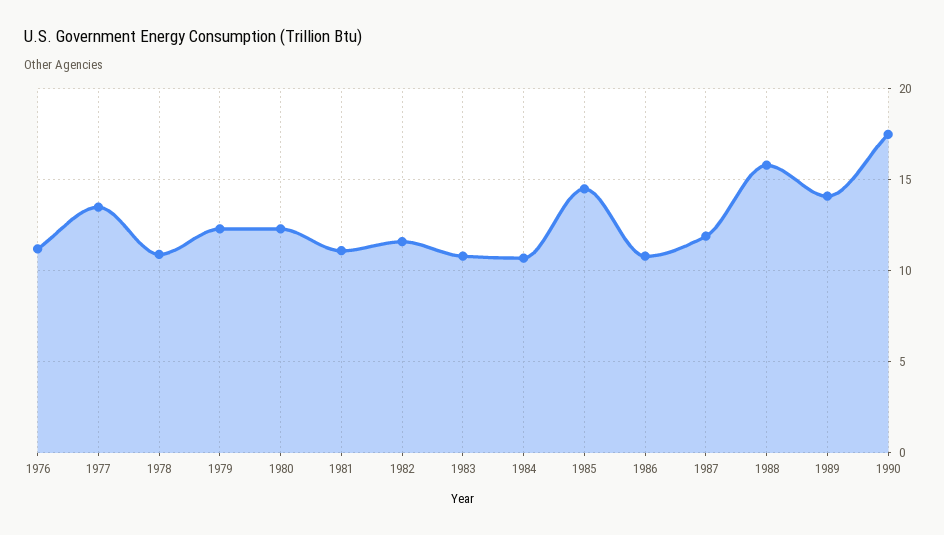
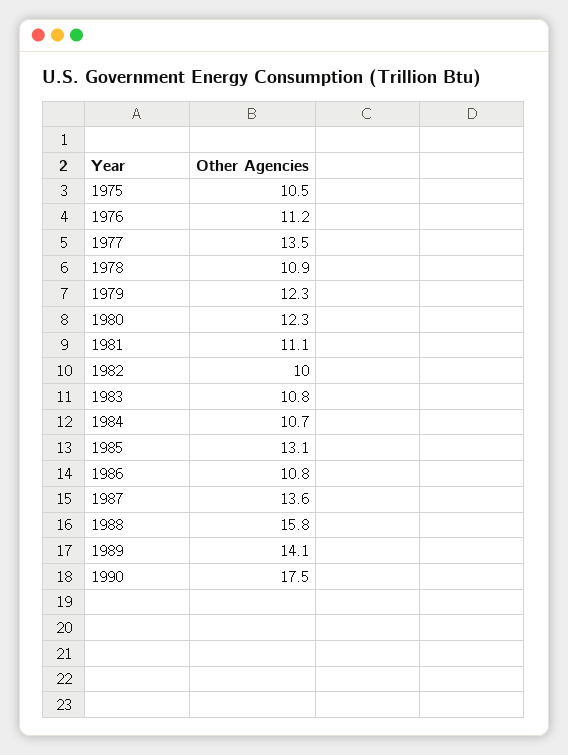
  {
    "1976": 11.2,
    "1977": 13.5,
    "1978": 10.9,
    "1979": 12.3,
    "1980": 12.3,
    "1981": 11.1,
-   "1982": 11.5,
+   "1982": 10,
    "1983": 10.8,
    "1984": 10.7,
-   "1985": 14.5,
+   "1985": 13.1,
    "1986": 10.8,
-   "1987": 12,
+   "1987": 13.6,
    "1988": 15.8,
    "1989": 14.1,
-   "1990": 17.5
+   "1990": 17.5,
+   "1975": 10.5
  }

